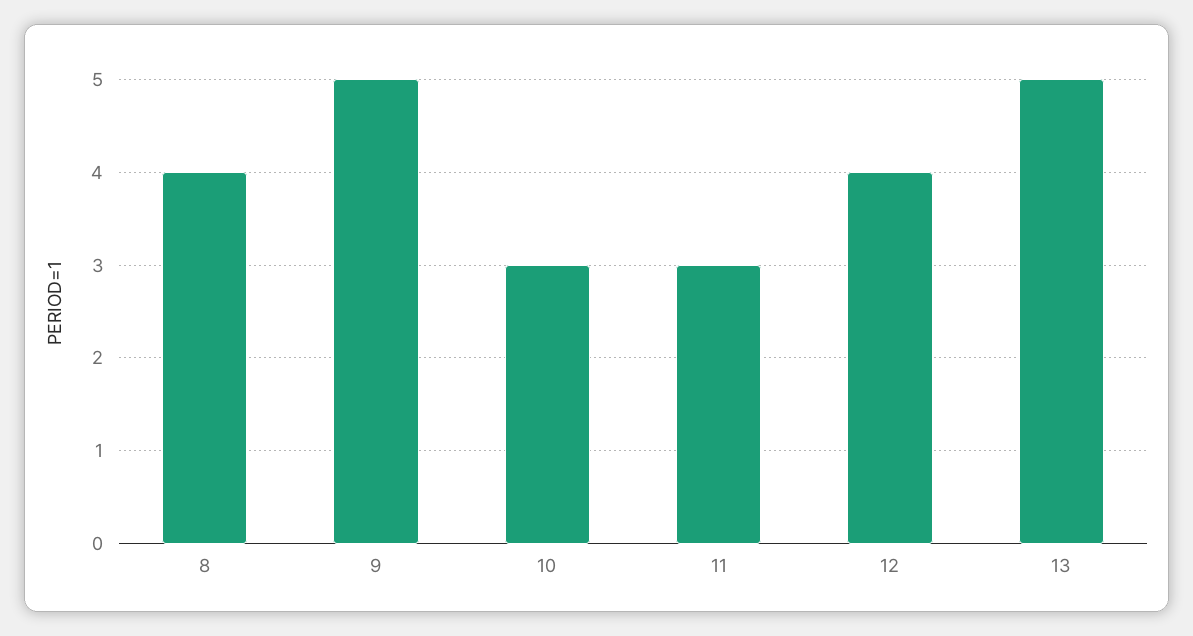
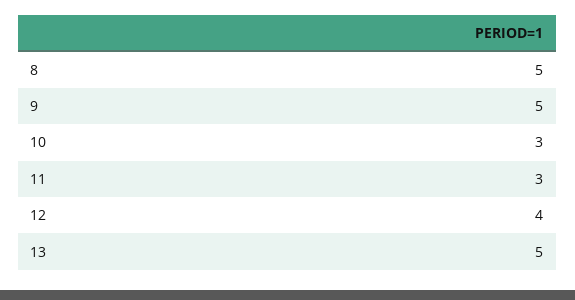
  {
-   "8": 4,
+   "8": 5,
    "9": 5,
    "10": 3,
    "11": 3,
    "12": 4,
    "13": 5
  }

